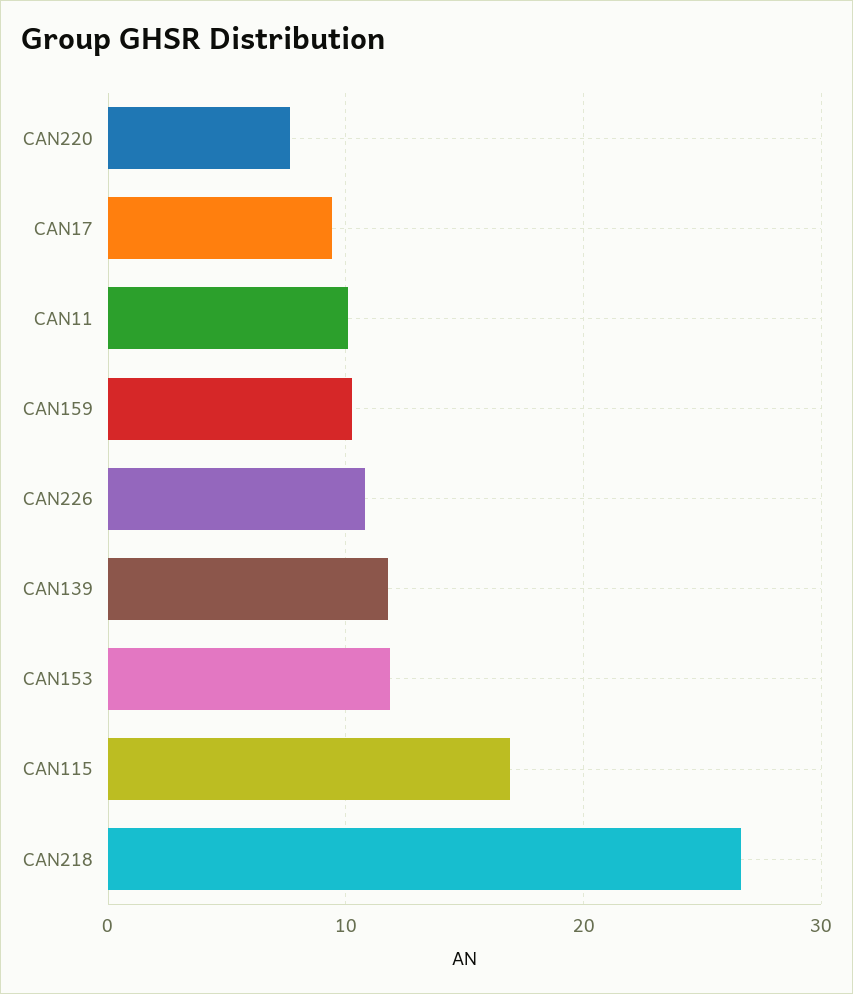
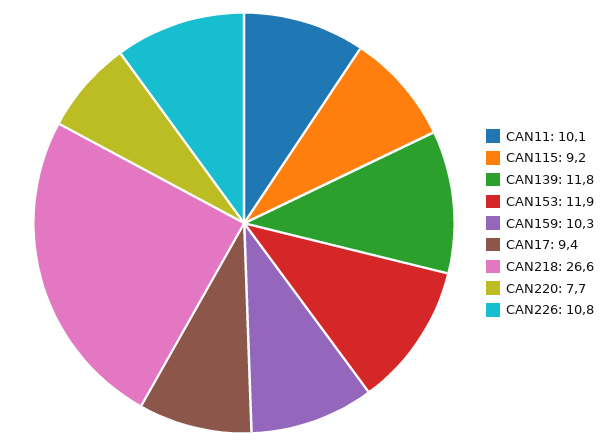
  {
    "CAN220": 7.7,
    "CAN17": 9.4,
    "CAN11": 10.1,
    "CAN159": 10.3,
    "CAN226": 10.8,
    "CAN139": 11.8,
    "CAN153": 11.9,
-   "CAN115": 17,
+   "CAN115": 9.2,
    "CAN218": 26.6
  }

